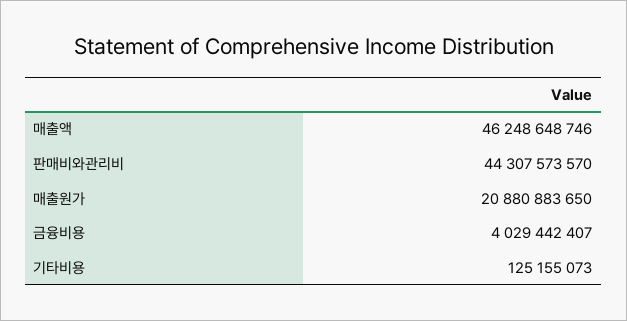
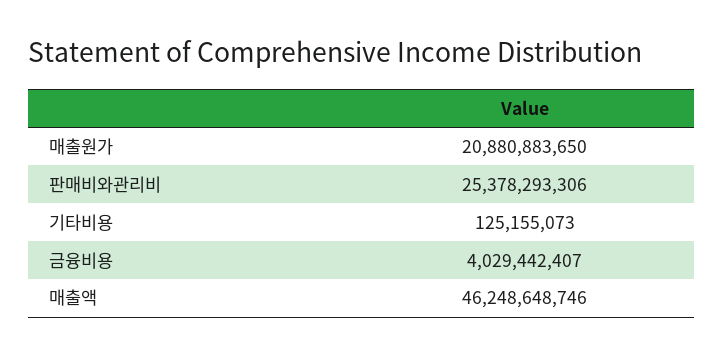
  {
    "매출액": 46248648746,
-   "판매비와관리비": 44307573570,
+   "판매비와관리비": 25378293306,
    "매출원가": 20880883650,
    "금융비용": 4029442407,
    "기타비용": 125155073
  }

